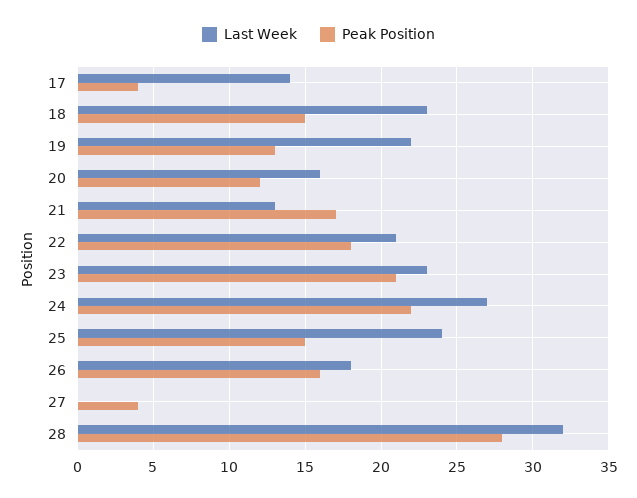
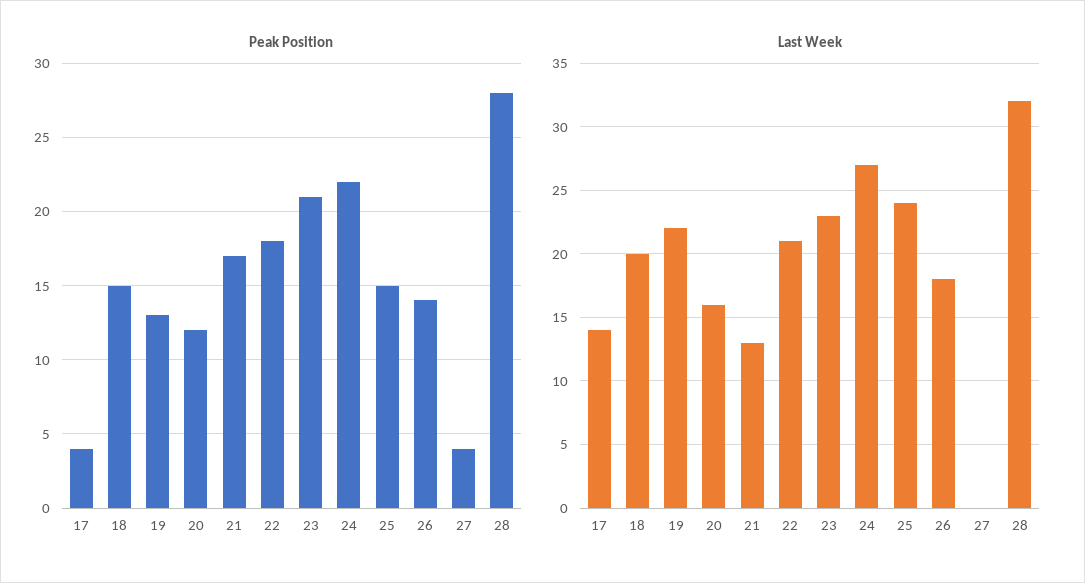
  {
    "Last Week": {
      "17": 14,
-     "18": 23,
+     "18": 20,
      "19": 22,
      "20": 16,
      "21": 13,
      "22": 21,
      "23": 23,
      "24": 27,
      "25": 24,
      "26": 18,
      "27": 0,
      "28": 32
    },
    "Peak Position": {
      "17": 4,
      "18": 15,
      "19": 13,
      "20": 12,
      "21": 17,
      "22": 18,
      "23": 21,
      "24": 22,
      "25": 15,
-     "26": 16,
+     "26": 14,
      "27": 4,
      "28": 28
    }
  }

